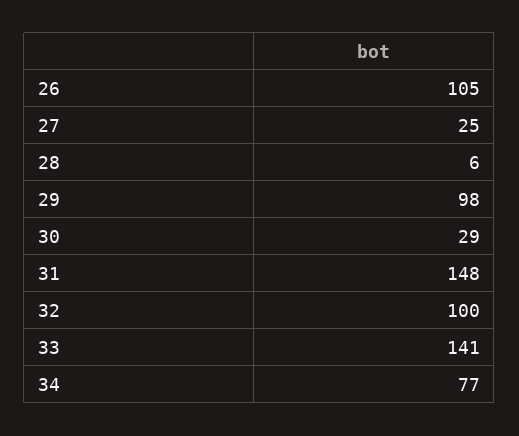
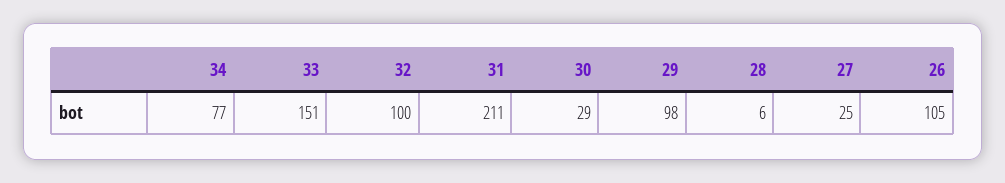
  {
    "26": 105,
    "27": 25,
    "28": 6,
    "29": 98,
    "30": 29,
-   "31": 148,
+   "31": 211,
    "32": 100,
-   "33": 141,
+   "33": 151,
    "34": 77
  }

